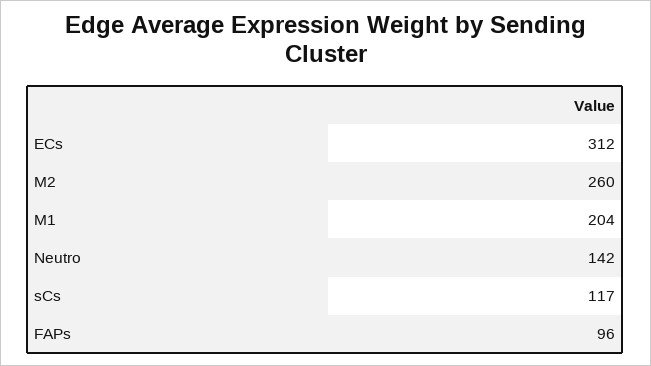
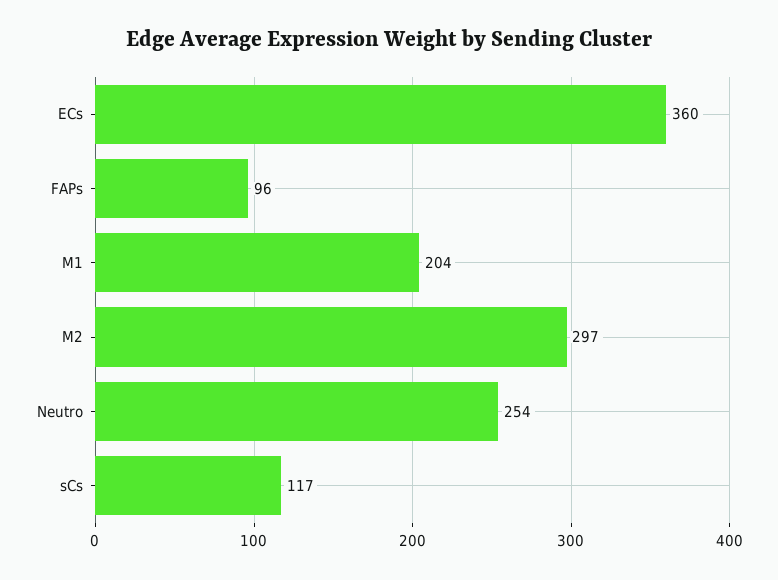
  {
-   "ECs": 312,
+   "ECs": 360,
-   "M2": 260,
+   "M2": 297,
    "M1": 204,
-   "Neutro": 142,
+   "Neutro": 254,
    "sCs": 117,
    "FAPs": 96
  }

